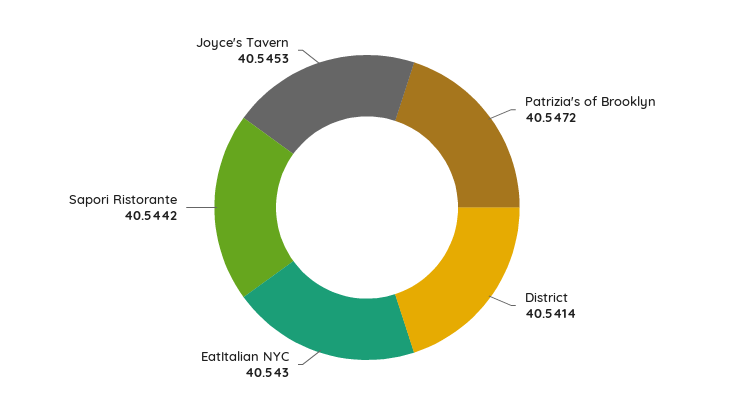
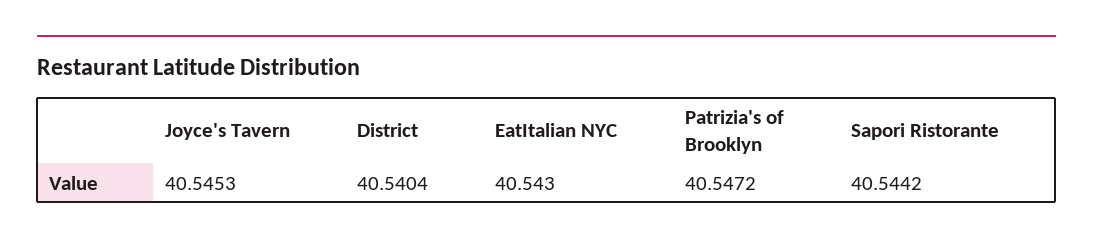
  {
    "Patrizia's of Brooklyn": 40.5472,
-   "District": 40.5414,
+   "District": 40.5404,
    "EatItalian NYC": 40.543,
    "Sapori Ristorante": 40.5442,
    "Joyce's Tavern": 40.5453
  }

